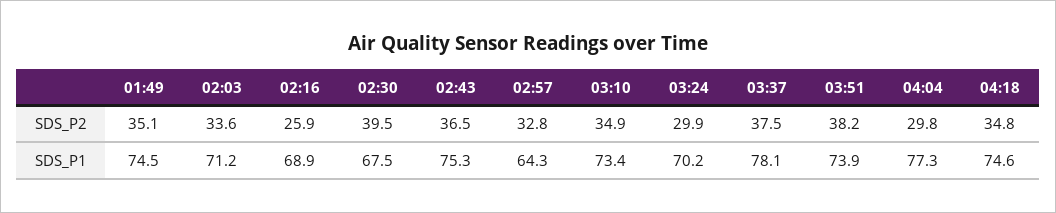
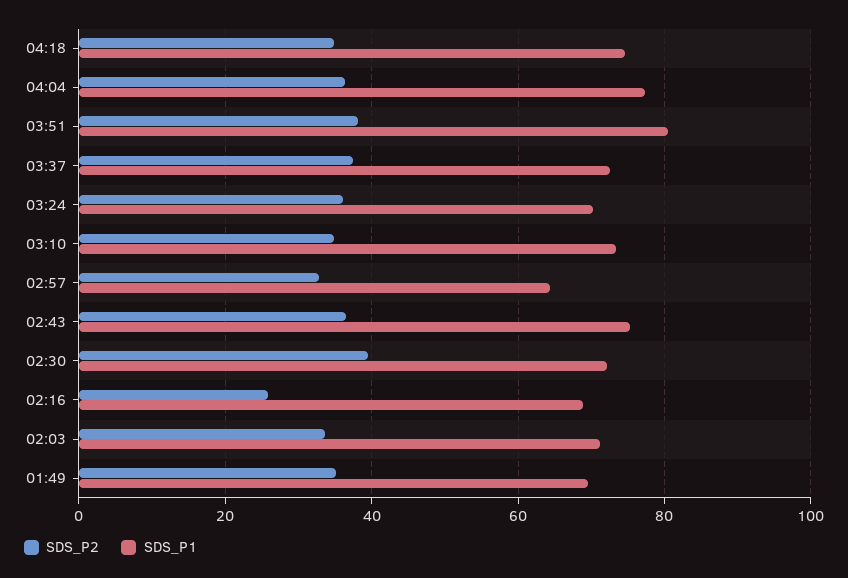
  {
    "SDS_P2": {
      "01:49": 35.1,
      "02:03": 33.6,
      "02:16": 25.9,
      "02:30": 39.5,
      "02:43": 36.5,
      "02:57": 32.8,
      "03:10": 34.9,
-     "03:24": 29.9,
+     "03:24": 36,
      "03:37": 37.5,
      "03:51": 38.2,
-     "04:04": 29.8,
+     "04:04": 36,
      "04:18": 34.8
    },
    "SDS_P1": {
-     "01:49": 74.5,
+     "01:49": 70,
      "02:03": 71.2,
      "02:16": 68.9,
-     "02:30": 67.5,
+     "02:30": 72,
      "02:43": 75.3,
      "02:57": 64.3,
      "03:10": 73.4,
      "03:24": 70.2,
-     "03:37": 78.1,
+     "03:37": 72,
-     "03:51": 73.9,
+     "03:51": 80,
      "04:04": 77.3,
      "04:18": 74.6
    }
  }

